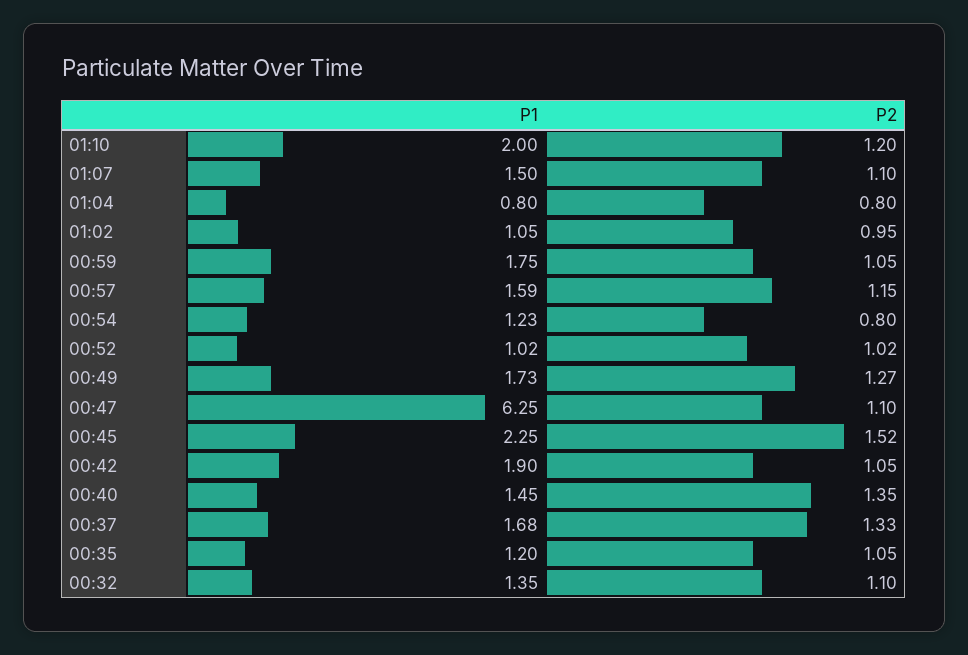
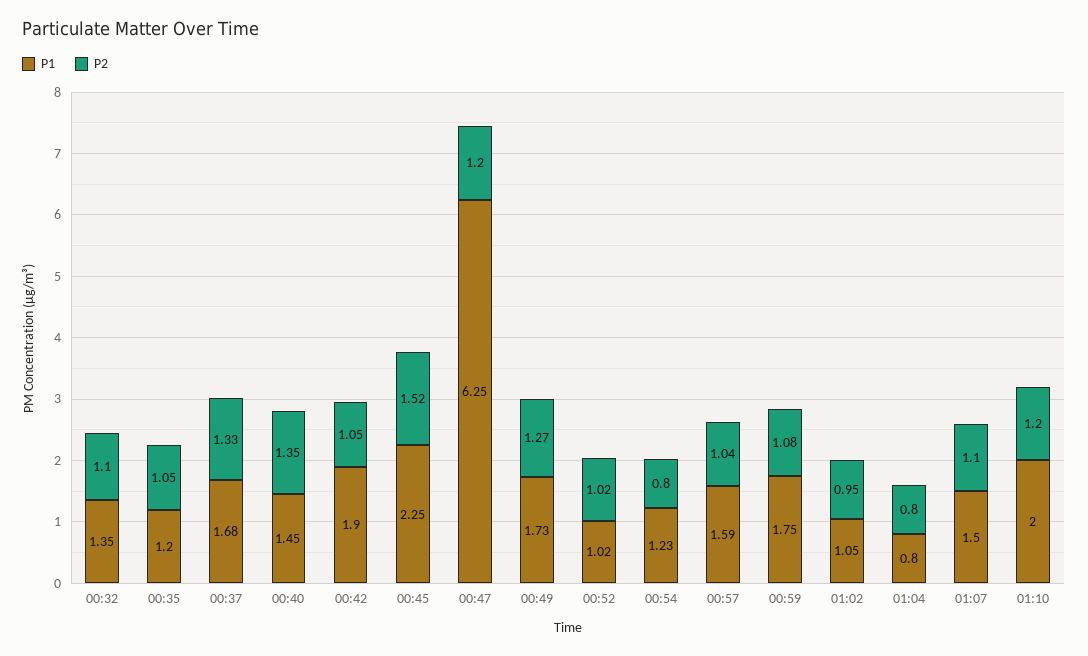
  {
    "P1": {
      "01:10": 2,
      "01:07": 1.5,
      "01:04": 0.8,
      "01:02": 1.05,
      "00:59": 1.75,
      "00:57": 1.59,
      "00:54": 1.23,
      "00:52": 1.02,
      "00:49": 1.73,
      "00:47": 6.25,
      "00:45": 2.25,
      "00:42": 1.9,
      "00:40": 1.45,
      "00:37": 1.68,
      "00:35": 1.2,
      "00:32": 1.35
    },
    "P2": {
      "01:10": 1.2,
      "01:07": 1.1,
      "01:04": 0.8,
      "01:02": 0.95,
-     "00:59": 1.05,
+     "00:59": 1.08,
-     "00:57": 1.15,
+     "00:57": 1.04,
      "00:54": 0.8,
      "00:52": 1.02,
      "00:49": 1.27,
-     "00:47": 1.1,
+     "00:47": 1.2,
      "00:45": 1.52,
      "00:42": 1.05,
      "00:40": 1.35,
      "00:37": 1.33,
      "00:35": 1.05,
      "00:32": 1.1
    }
  }

